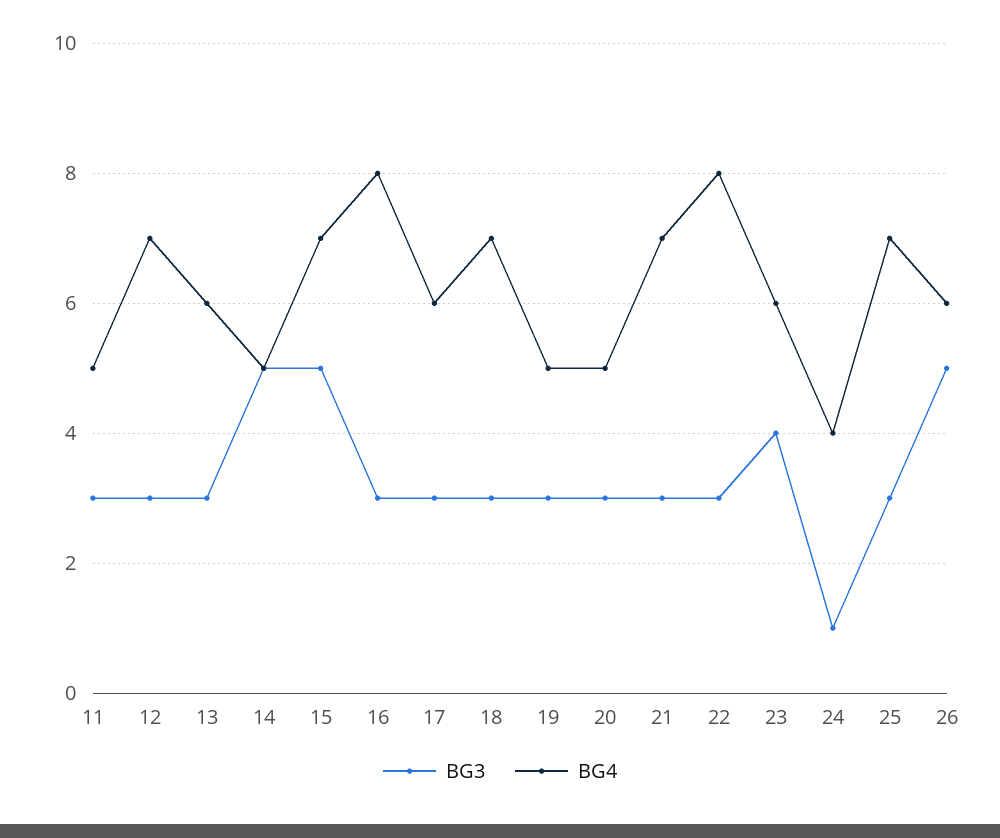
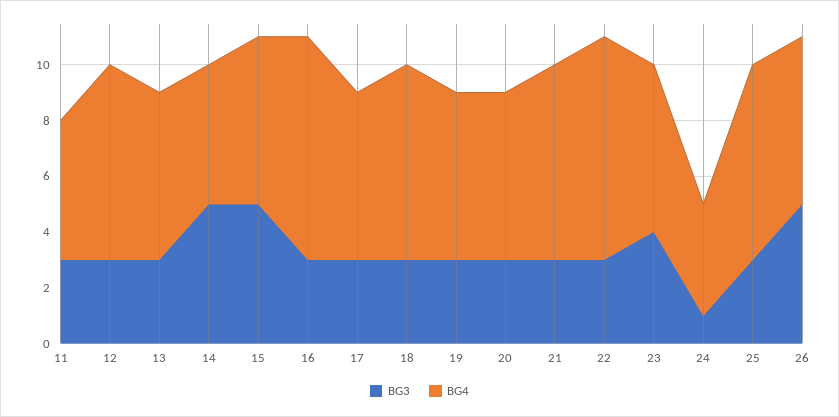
  {
    "BG3": {
      "11": 3,
      "12": 3,
      "13": 3,
      "14": 5,
      "15": 5,
      "16": 3,
      "17": 3,
      "18": 3,
      "19": 3,
      "20": 3,
      "21": 3,
      "22": 3,
      "23": 4,
      "24": 1,
      "25": 3,
      "26": 5
    },
    "BG4": {
      "11": 5,
      "12": 7,
      "13": 6,
      "14": 5,
-     "15": 7,
+     "15": 6,
      "16": 8,
      "17": 6,
      "18": 7,
-     "19": 5,
+     "19": 6,
-     "20": 5,
+     "20": 6,
      "21": 7,
      "22": 8,
      "23": 6,
      "24": 4,
      "25": 7,
      "26": 6
    }
  }

